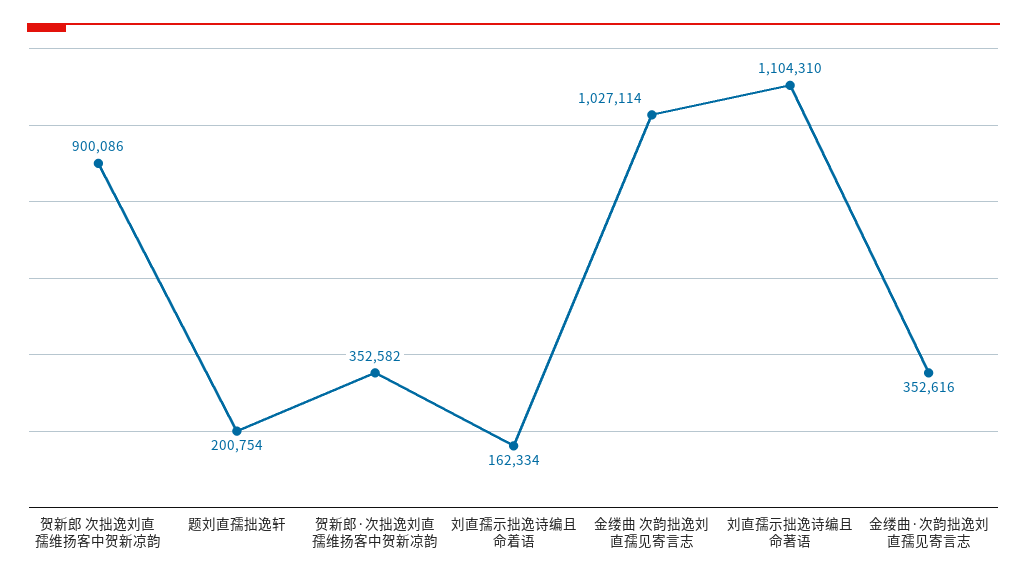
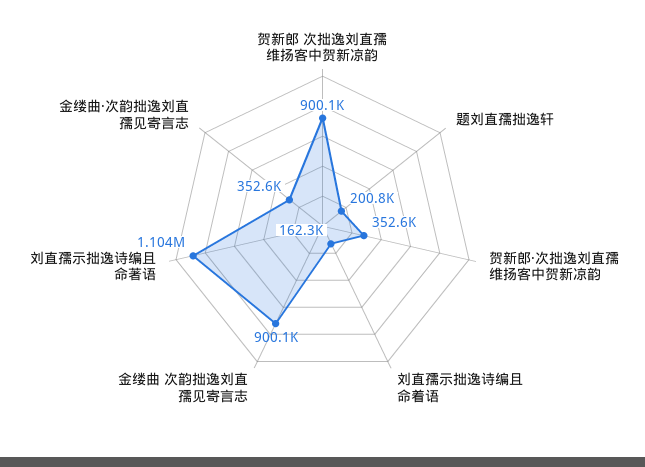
  {
    "贺新郎 次拙逸刘直孺维扬客中贺新凉韵": 900086,
    "题刘直孺拙逸轩": 200754,
    "贺新郎·次拙逸刘直孺维扬客中贺新凉韵": 352582,
    "刘直孺示拙逸诗编且命着语": 162334,
-   "金缕曲 次韵拙逸刘直孺见寄言志": 1027114,
+   "金缕曲 次韵拙逸刘直孺见寄言志": 900100,
    "刘直孺示拙逸诗编且命著语": 1104310,
    "金缕曲·次韵拙逸刘直孺见寄言志": 352616
  }

